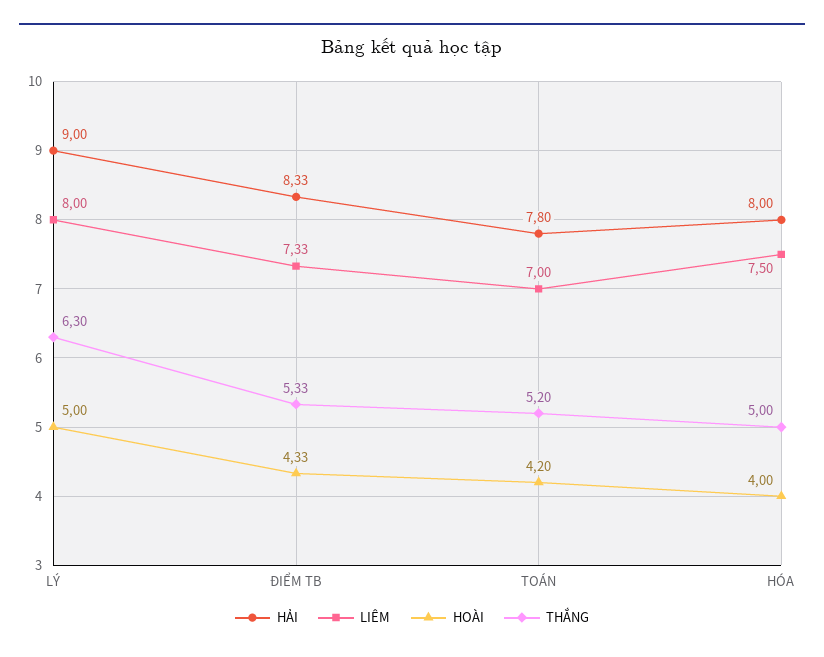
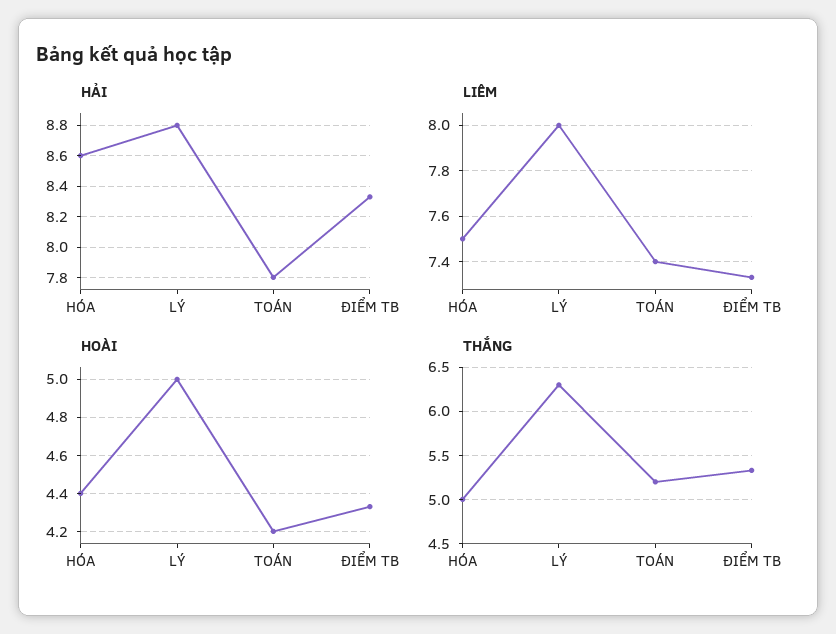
  {
    "HẢI": {
-     "LÝ": 9,
+     "LÝ": 8.8,
      "ĐIỂM TB": 8.33,
      "TOÁN": 7.8,
-     "HÓA": 8
+     "HÓA": 8.6
    },
    "LIÊM": {
      "LÝ": 8,
      "ĐIỂM TB": 7.33,
-     "TOÁN": 7,
+     "TOÁN": 7.4,
      "HÓA": 7.5
    },
    "HOÀI": {
      "LÝ": 5,
      "ĐIỂM TB": 4.33,
      "TOÁN": 4.2,
-     "HÓA": 4
+     "HÓA": 4.4
    },
    "THẮNG": {
      "LÝ": 6.3,
      "ĐIỂM TB": 5.33,
      "TOÁN": 5.2,
      "HÓA": 5
    }
  }

